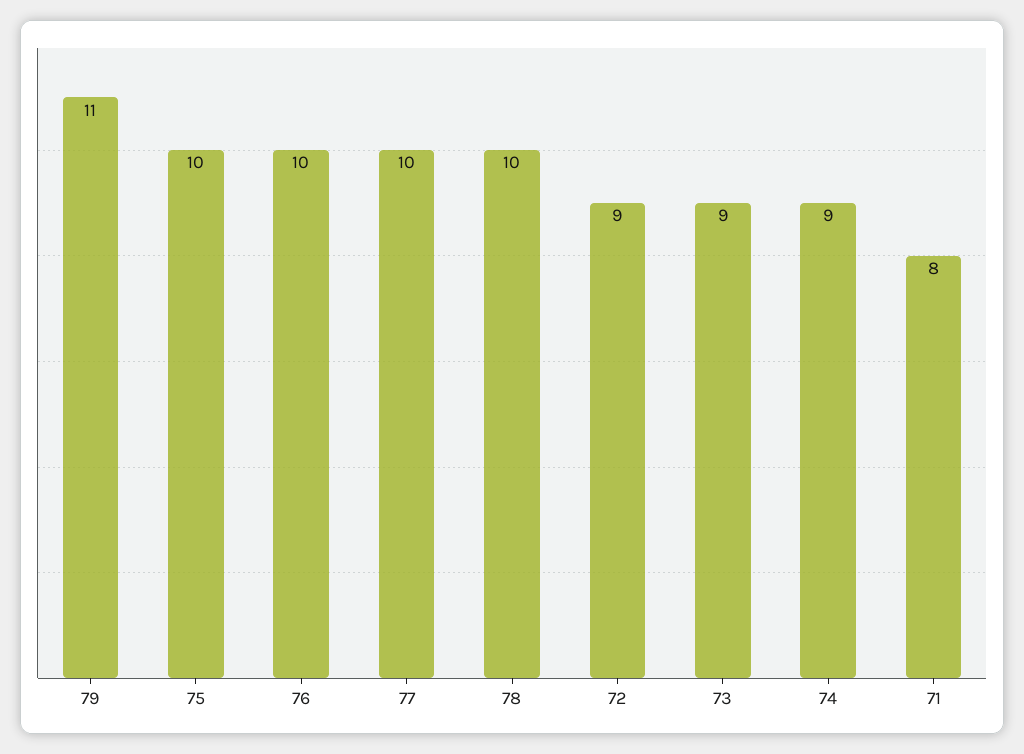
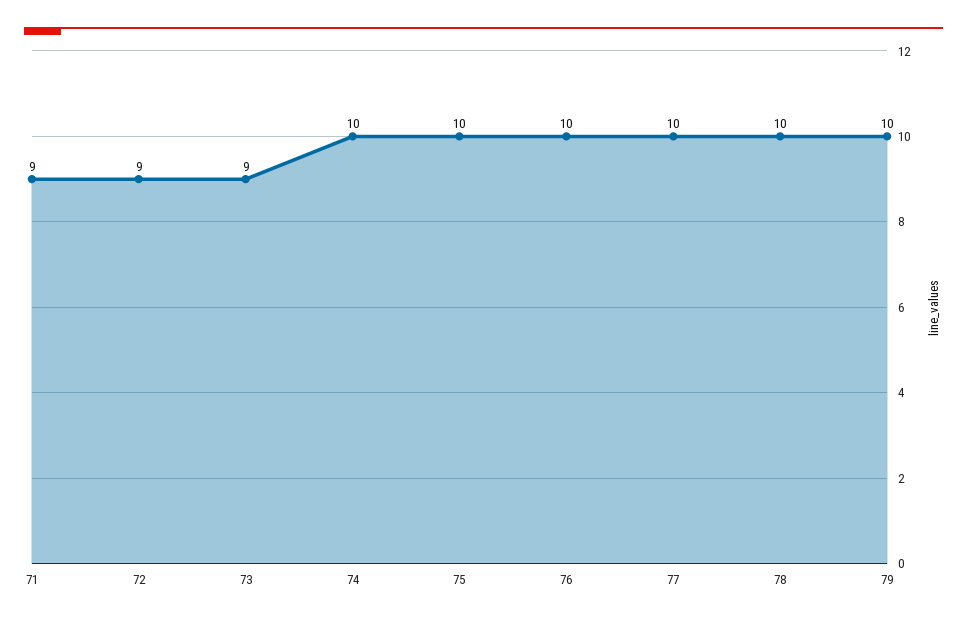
  {
-   "79": 11,
+   "79": 10,
    "75": 10,
    "76": 10,
    "77": 10,
    "78": 10,
    "72": 9,
    "73": 9,
-   "74": 9,
+   "74": 10,
-   "71": 8
+   "71": 9
  }

